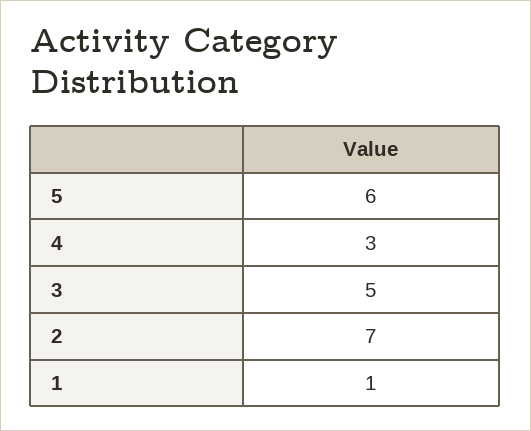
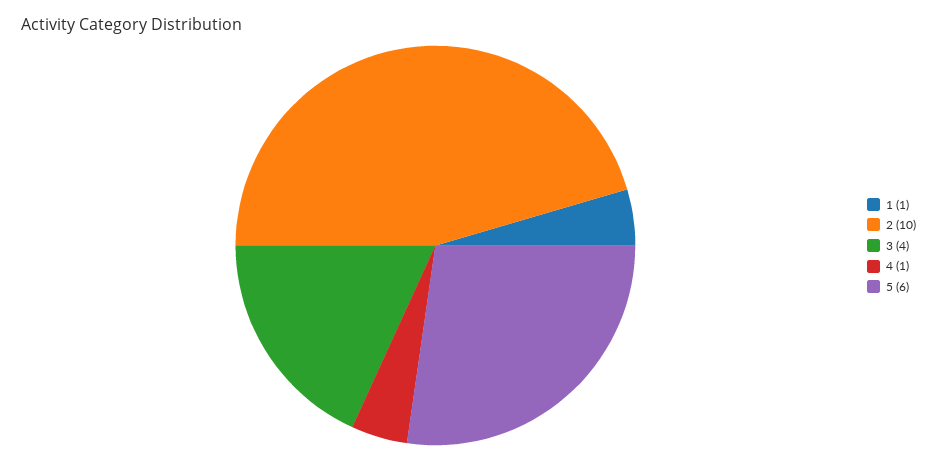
  {
    "5": 6,
-   "4": 3,
+   "4": 1,
-   "3": 5,
+   "3": 4,
-   "2": 7,
+   "2": 10,
    "1": 1
  }

